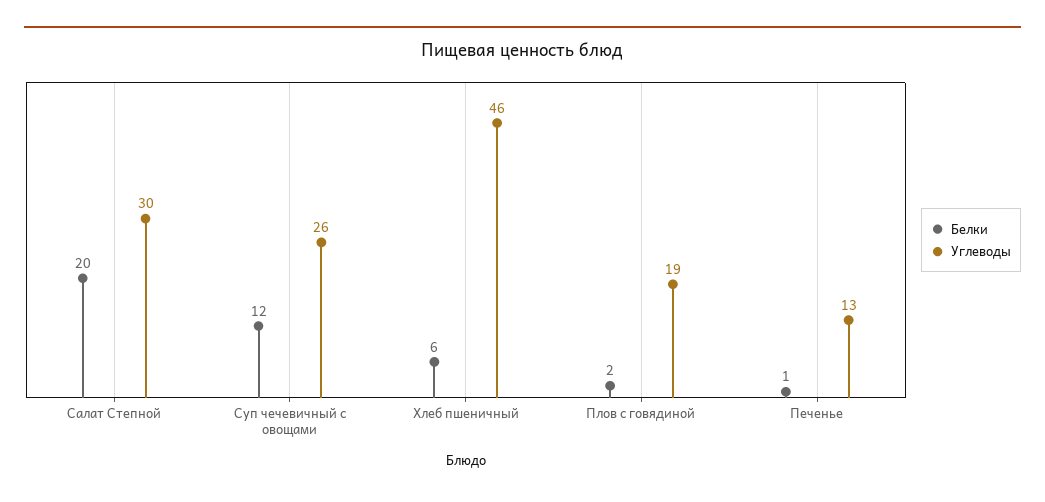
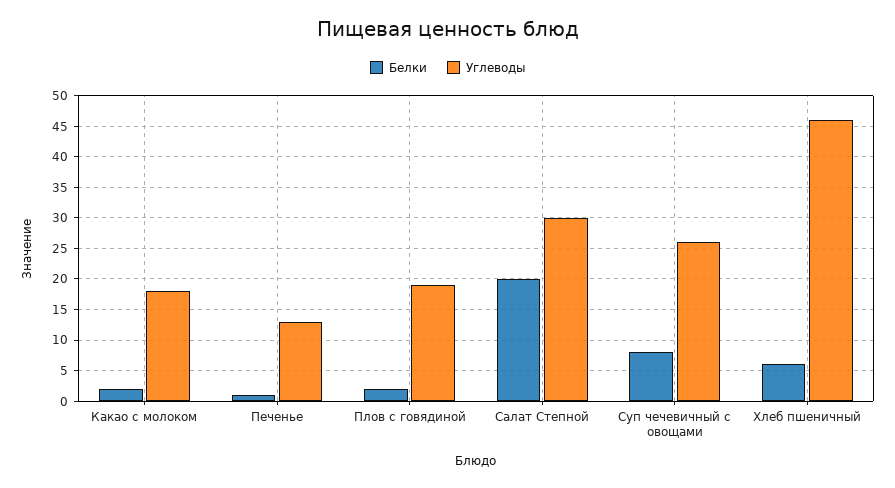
  {
    "Белки": {
      "Салат Степной": 20,
-     "Суп чечевичный с овощами": 12,
+     "Суп чечевичный с овощами": 8,
      "Хлеб пшеничный": 6,
      "Плов с говядиной": 2,
-     "Печенье": 1
+     "Печенье": 1,
+     "Какао с молоком": 2
    },
    "Углеводы": {
      "Салат Степной": 30,
      "Суп чечевичный с овощами": 26,
      "Хлеб пшеничный": 46,
      "Плов с говядиной": 19,
-     "Печенье": 13
+     "Печенье": 13,
+     "Какао с молоком": 18
    }
  }

